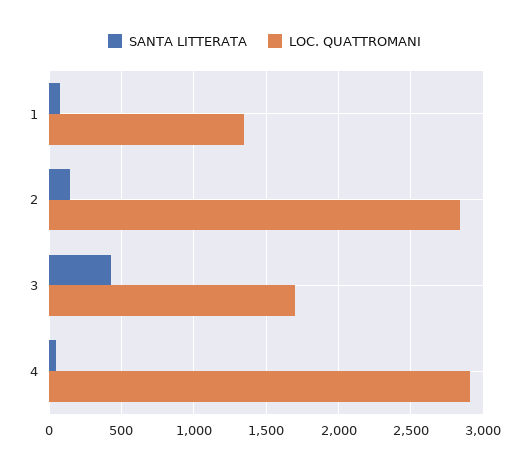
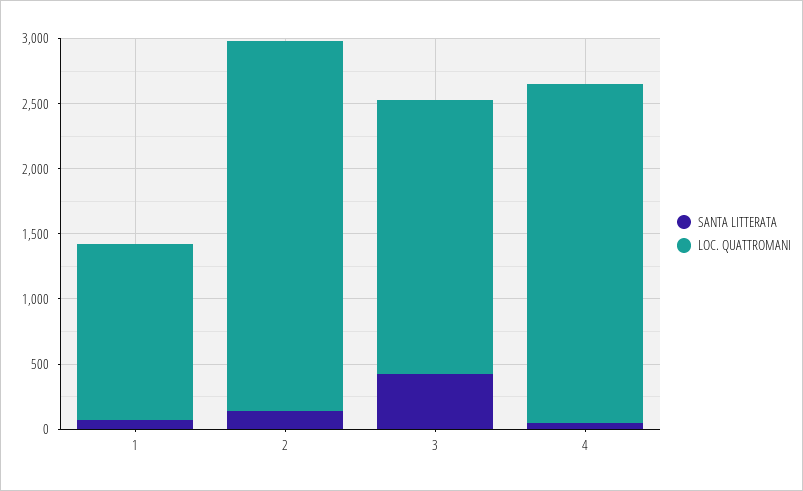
  {
    "SANTA LITTERATA": {
      "1": 50,
      "2": 150,
      "3": 450,
      "4": 50
    },
    "LOC. QUATTROMANI": {
      "1": 1350,
      "2": 2850,
-     "3": 1700,
+     "3": 2100,
-     "4": 2900
+     "4": 2600
    }
  }

